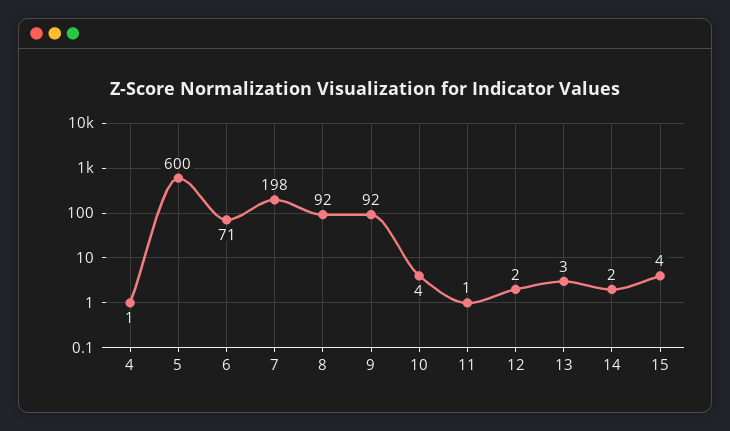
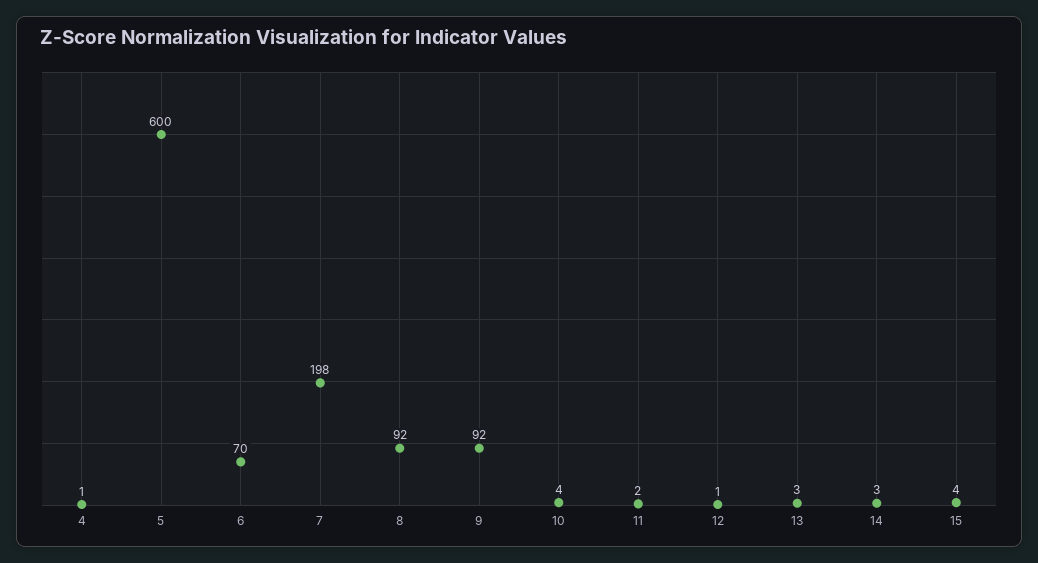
  {
    "4": 1,
    "5": 600,
-   "6": 71,
+   "6": 70,
    "7": 198,
    "8": 92,
    "9": 92,
    "10": 4,
-   "11": 1,
+   "11": 2,
-   "12": 2,
+   "12": 1,
    "13": 3,
-   "14": 2,
+   "14": 3,
    "15": 4
  }

